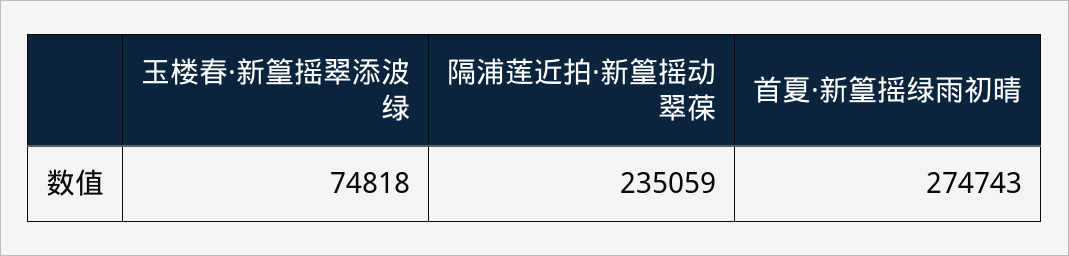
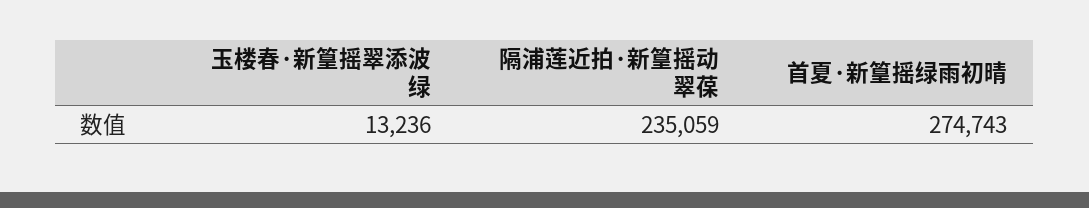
  {
-   "玉楼春·新篁摇翠添波绿": 74818,
+   "玉楼春·新篁摇翠添波绿": 13236,
    "隔浦莲近拍·新篁摇动翠葆": 235059,
    "首夏·新篁摇绿雨初晴": 274743
  }

